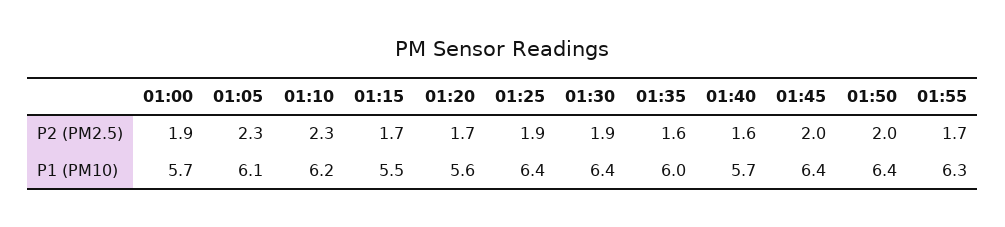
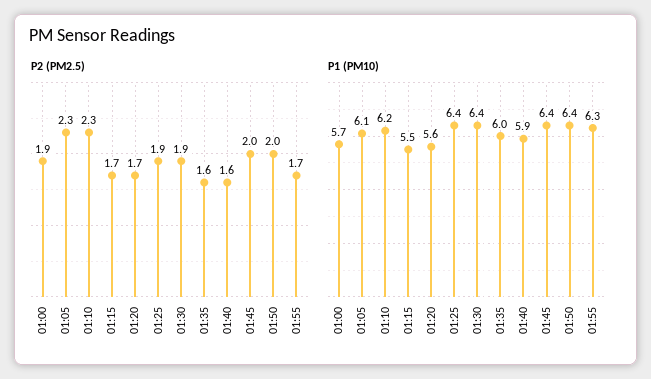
  {
    "P2 (PM2.5)": {
      "01:00": 1.9,
      "01:05": 2.3,
      "01:10": 2.3,
      "01:15": 1.7,
      "01:20": 1.7,
      "01:25": 1.9,
      "01:30": 1.9,
      "01:35": 1.6,
      "01:40": 1.6,
      "01:45": 2,
      "01:50": 2,
      "01:55": 1.7
    },
    "P1 (PM10)": {
      "01:00": 5.7,
      "01:05": 6.1,
      "01:10": 6.2,
      "01:15": 5.5,
      "01:20": 5.6,
      "01:25": 6.4,
      "01:30": 6.4,
      "01:35": 6,
-     "01:40": 5.7,
+     "01:40": 5.9,
      "01:45": 6.4,
      "01:50": 6.4,
      "01:55": 6.3
    }
  }

